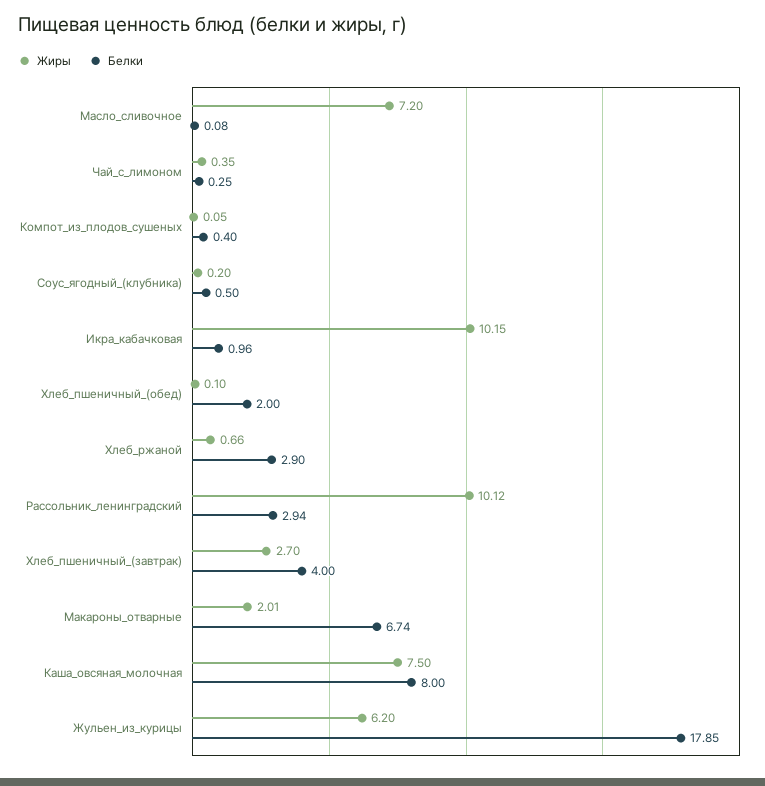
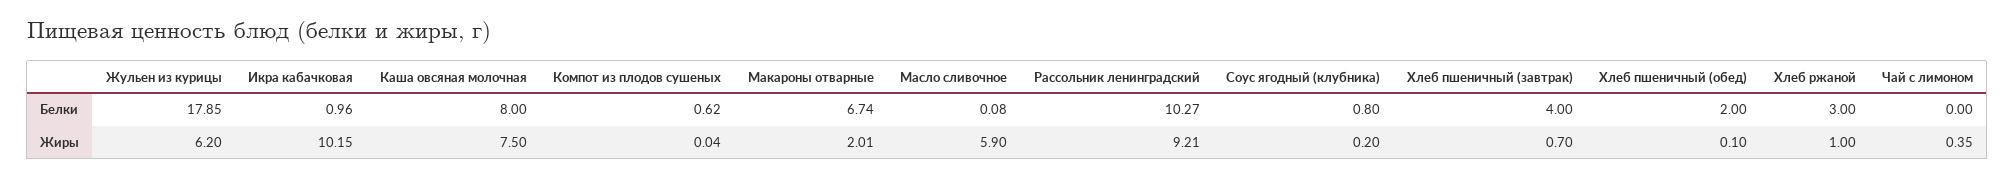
  {
    "Жиры": {
-     "Масло_сливочное": 7.2,
+     "Масло_сливочное": 5.9,
      "Чай_с_лимоном": 0.35,
-     "Компот_из_плодов_сушеных": 0.05,
+     "Компот_из_плодов_сушеных": 0.04,
      "Соус_ягодный_(клубника)": 0.2,
      "Икра_кабачковая": 10.15,
      "Хлеб_пшеничный_(обед)": 0.1,
-     "Хлеб_ржаной": 0.66,
+     "Хлеб_ржаной": 1,
-     "Рассольник_ленинградский": 10.12,
+     "Рассольник_ленинградский": 9.21,
-     "Хлеб_пшеничный_(завтрак)": 2.7,
+     "Хлеб_пшеничный_(завтрак)": 0.7,
      "Макароны_отварные": 2.01,
      "Каша_овсяная_молочная": 7.5,
      "Жульен_из_курицы": 6.2
    },
    "Белки": {
      "Масло_сливочное": 0.08,
-     "Чай_с_лимоном": 0.25,
+     "Чай_с_лимоном": 0,
-     "Компот_из_плодов_сушеных": 0.4,
+     "Компот_из_плодов_сушеных": 0.62,
-     "Соус_ягодный_(клубника)": 0.5,
+     "Соус_ягодный_(клубника)": 0.8,
      "Икра_кабачковая": 0.96,
      "Хлеб_пшеничный_(обед)": 2,
-     "Хлеб_ржаной": 2.9,
+     "Хлеб_ржаной": 3,
-     "Рассольник_ленинградский": 2.94,
+     "Рассольник_ленинградский": 10.27,
      "Хлеб_пшеничный_(завтрак)": 4,
      "Макароны_отварные": 6.74,
      "Каша_овсяная_молочная": 8,
      "Жульен_из_курицы": 17.85
    }
  }

